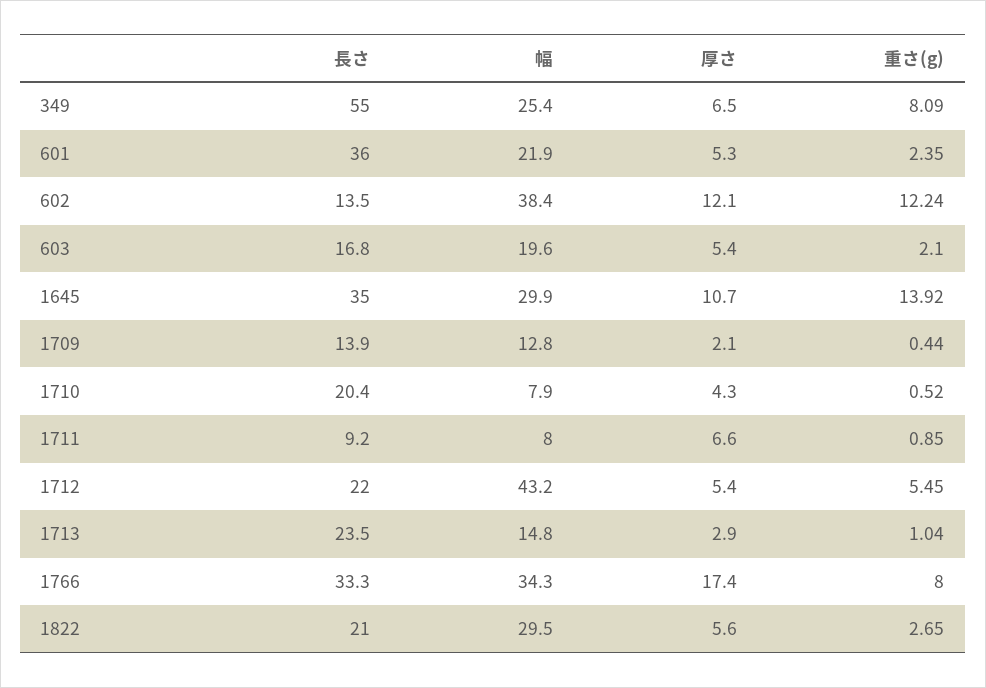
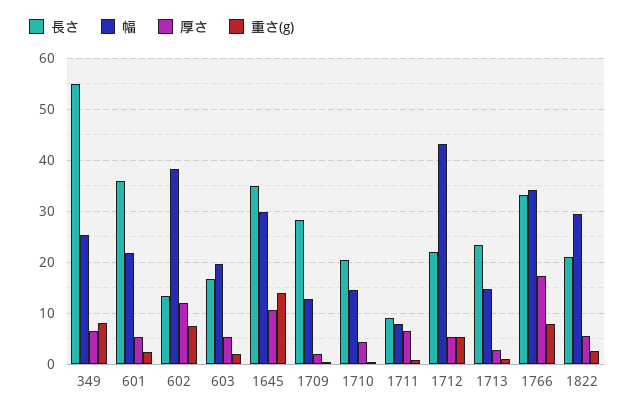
  {
    "長さ": {
      "349": 55,
      "601": 36,
      "602": 13.5,
      "603": 16.8,
      "1645": 35,
-     "1709": 13.9,
+     "1709": 28,
      "1710": 20.4,
      "1711": 9.2,
      "1712": 22,
      "1713": 23.5,
      "1766": 33.3,
      "1822": 21
    },
    "幅": {
      "349": 25.4,
      "601": 21.9,
      "602": 38.4,
      "603": 19.6,
      "1645": 29.9,
      "1709": 12.8,
-     "1710": 7.9,
+     "1710": 14,
      "1711": 8,
      "1712": 43.2,
      "1713": 14.8,
      "1766": 34.3,
      "1822": 29.5
    },
    "厚さ": {
      "349": 6.5,
      "601": 5.3,
      "602": 12.1,
      "603": 5.4,
      "1645": 10.7,
      "1709": 2.1,
      "1710": 4.3,
      "1711": 6.6,
      "1712": 5.4,
      "1713": 2.9,
      "1766": 17.4,
      "1822": 5.6
    },
    "重さ(g)": {
      "349": 8.09,
      "601": 2.35,
-     "602": 12.24,
+     "602": 8,
      "603": 2.1,
      "1645": 13.92,
      "1709": 0.44,
      "1710": 0.52,
      "1711": 0.85,
      "1712": 5.45,
      "1713": 1.04,
      "1766": 8,
      "1822": 2.65
    }
  }

